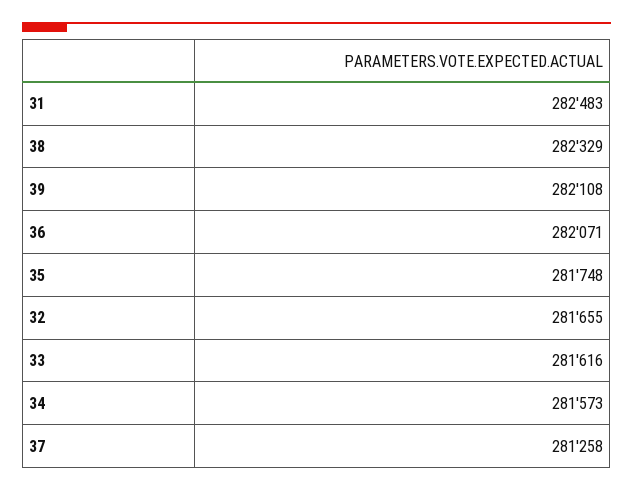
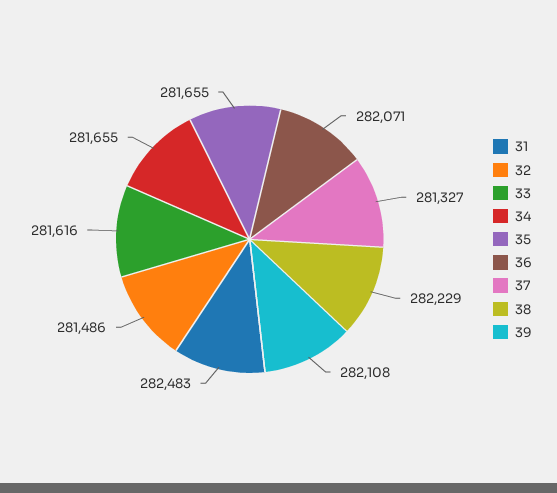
  {
    "31": 282483,
-   "38": 282329,
+   "38": 282229,
    "39": 282108,
    "36": 282071,
-   "35": 281748,
+   "35": 281655,
-   "32": 281655,
+   "32": 281486,
    "33": 281616,
-   "34": 281573,
+   "34": 281655,
-   "37": 281258
+   "37": 281327
  }

